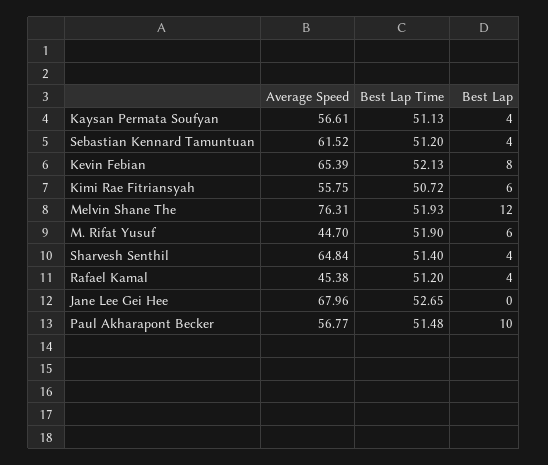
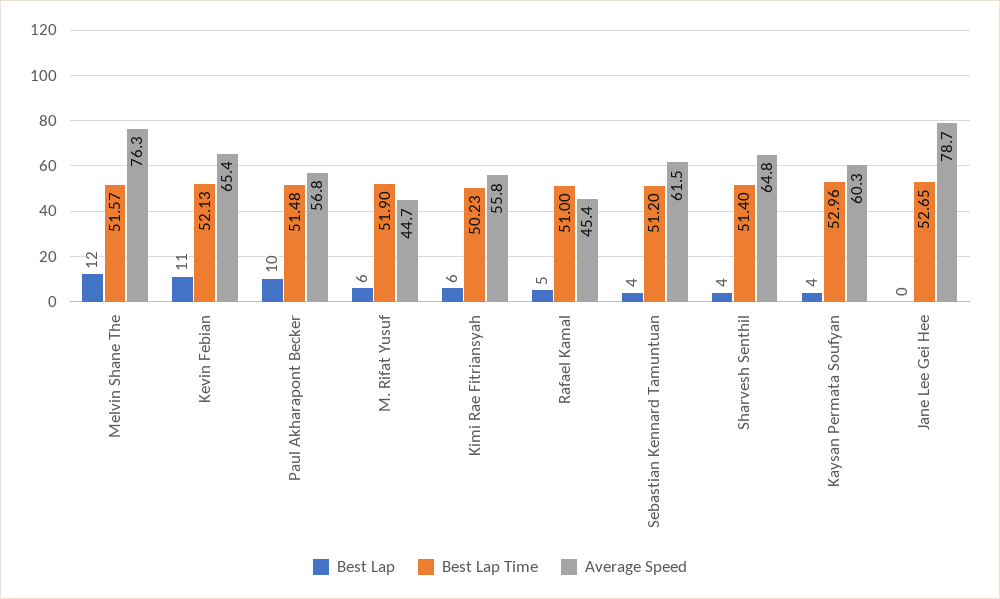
  {
    "Average Speed": {
-     "Kaysan Permata Soufyan": 56.61,
+     "Kaysan Permata Soufyan": 60.3,
      "Sebastian Kennard Tamuntuan": 61.52,
      "Kevin Febian": 65.39,
      "Kimi Rae Fitriansyah": 55.75,
      "Melvin Shane The": 76.31,
      "M. Rifat Yusuf": 44.7,
      "Sharvesh Senthil": 64.84,
      "Rafael Kamal": 45.38,
-     "Jane Lee Gei Hee": 67.96,
+     "Jane Lee Gei Hee": 78.7,
      "Paul Akharapont Becker": 56.77
    },
    "Best Lap Time": {
-     "Kaysan Permata Soufyan": 51.13,
+     "Kaysan Permata Soufyan": 52.96,
      "Sebastian Kennard Tamuntuan": 51.2,
      "Kevin Febian": 52.13,
-     "Kimi Rae Fitriansyah": 50.72,
+     "Kimi Rae Fitriansyah": 50.23,
-     "Melvin Shane The": 51.93,
+     "Melvin Shane The": 51.57,
      "M. Rifat Yusuf": 51.9,
      "Sharvesh Senthil": 51.4,
-     "Rafael Kamal": 51.2,
+     "Rafael Kamal": 51,
      "Jane Lee Gei Hee": 52.65,
      "Paul Akharapont Becker": 51.48
    },
    "Best Lap": {
      "Kaysan Permata Soufyan": 4,
      "Sebastian Kennard Tamuntuan": 4,
-     "Kevin Febian": 8,
+     "Kevin Febian": 11,
      "Kimi Rae Fitriansyah": 6,
      "Melvin Shane The": 12,
      "M. Rifat Yusuf": 6,
      "Sharvesh Senthil": 4,
-     "Rafael Kamal": 4,
+     "Rafael Kamal": 5,
      "Jane Lee Gei Hee": 0,
      "Paul Akharapont Becker": 10
    }
  }

